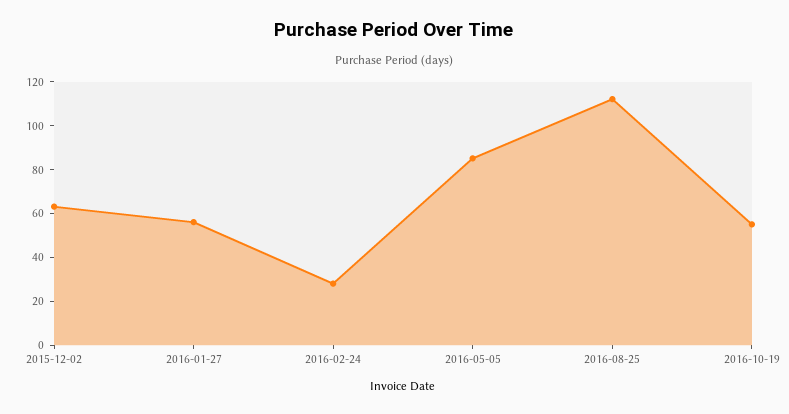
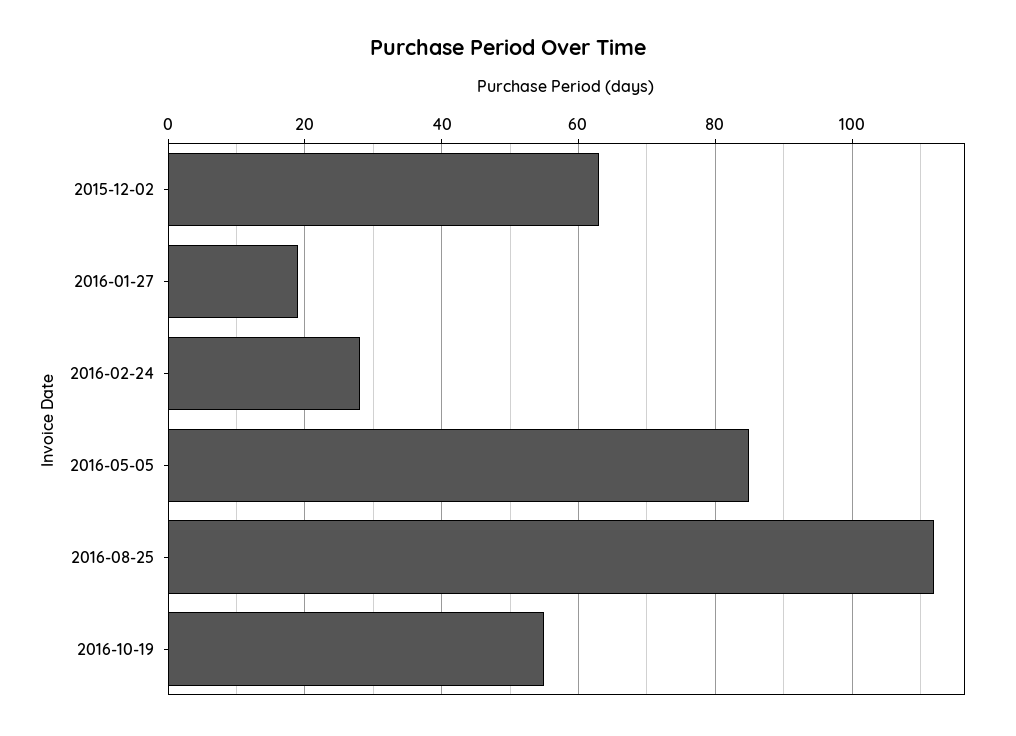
  {
    "2015-12-02": 65,
-   "2016-01-27": 55,
+   "2016-01-27": 20,
    "2016-02-24": 30,
    "2016-05-05": 85,
    "2016-08-25": 110,
    "2016-10-19": 55
  }

